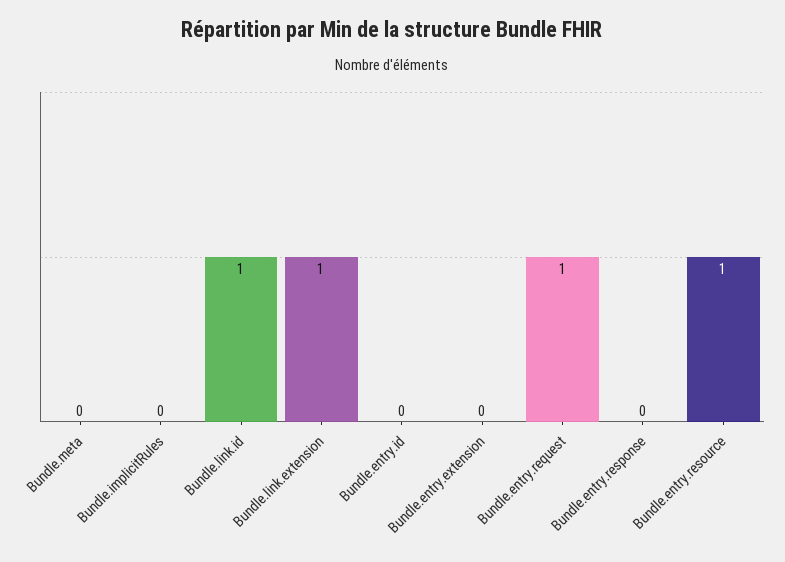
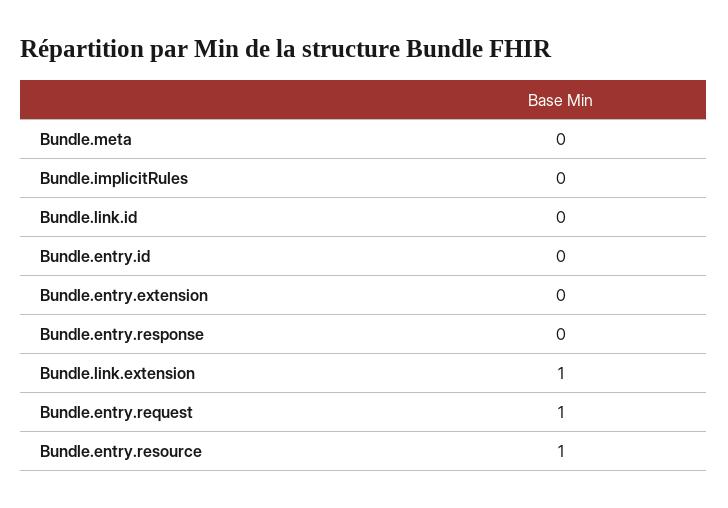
  {
    "Bundle.meta": 0,
    "Bundle.implicitRules": 0,
-   "Bundle.link.id": 1,
+   "Bundle.link.id": 0,
    "Bundle.link.extension": 1,
    "Bundle.entry.id": 0,
    "Bundle.entry.extension": 0,
    "Bundle.entry.request": 1,
    "Bundle.entry.response": 0,
    "Bundle.entry.resource": 1
  }

